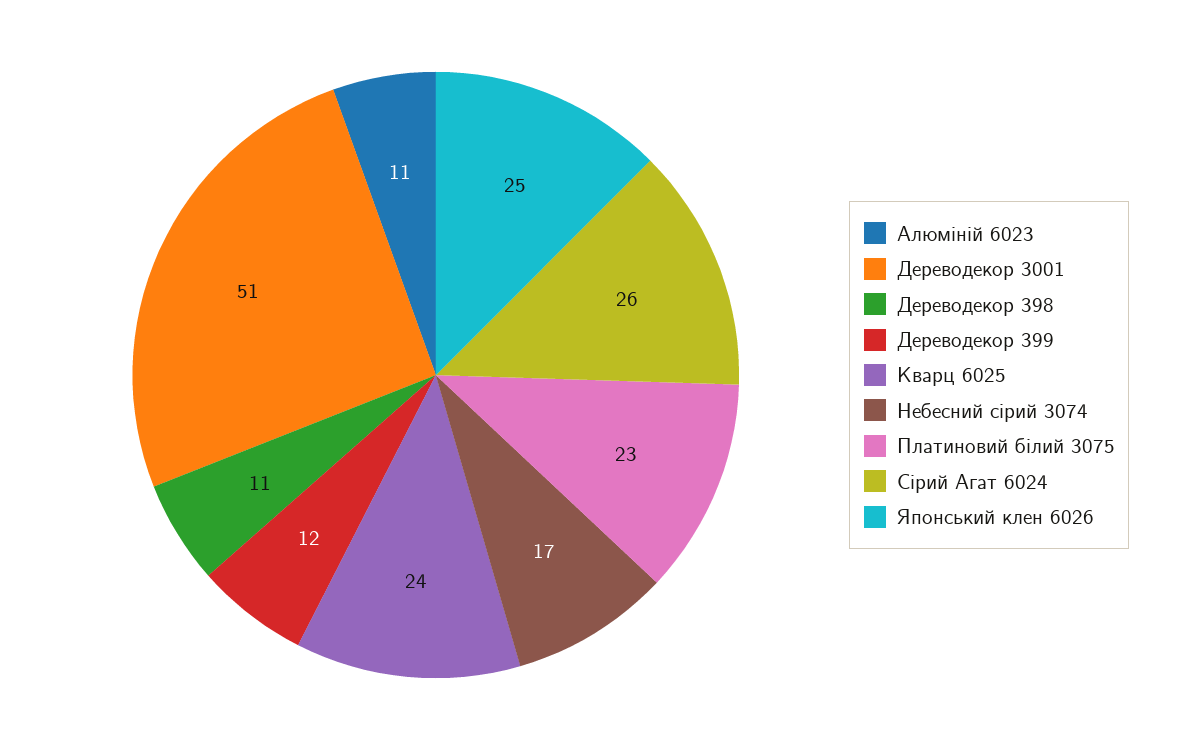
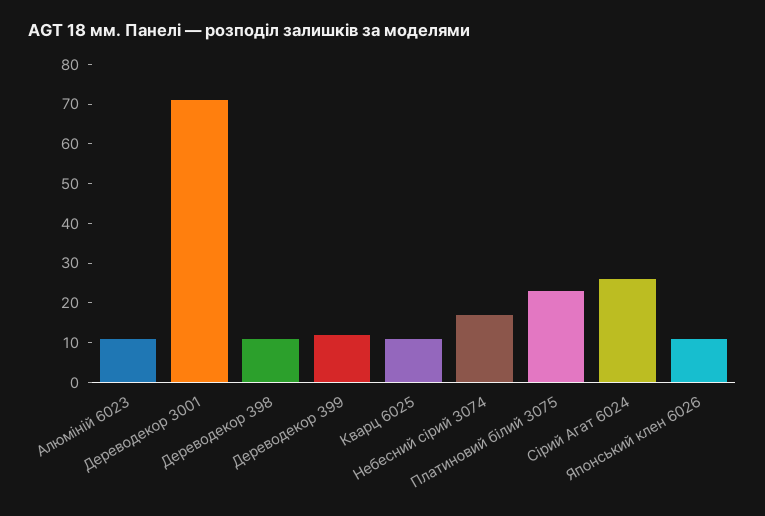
  {
    "Алюміній 6023": 11,
-   "Дереводекор 3001": 51,
+   "Дереводекор 3001": 70,
    "Дереводекор 398": 11,
    "Дереводекор 399": 12,
-   "Кварц 6025": 24,
+   "Кварц 6025": 10,
    "Небесний сірий 3074": 17,
    "Платиновий білий 3075": 23,
    "Сірий Агат 6024": 26,
-   "Японський клен 6026": 25
+   "Японський клен 6026": 10
  }

